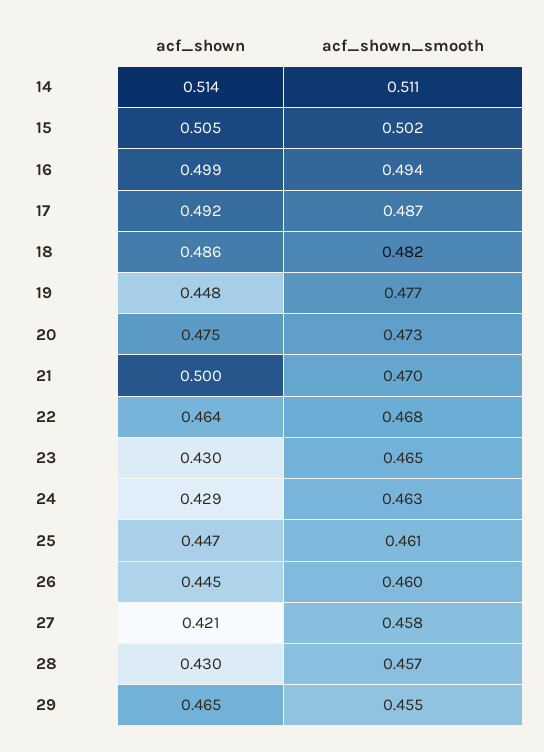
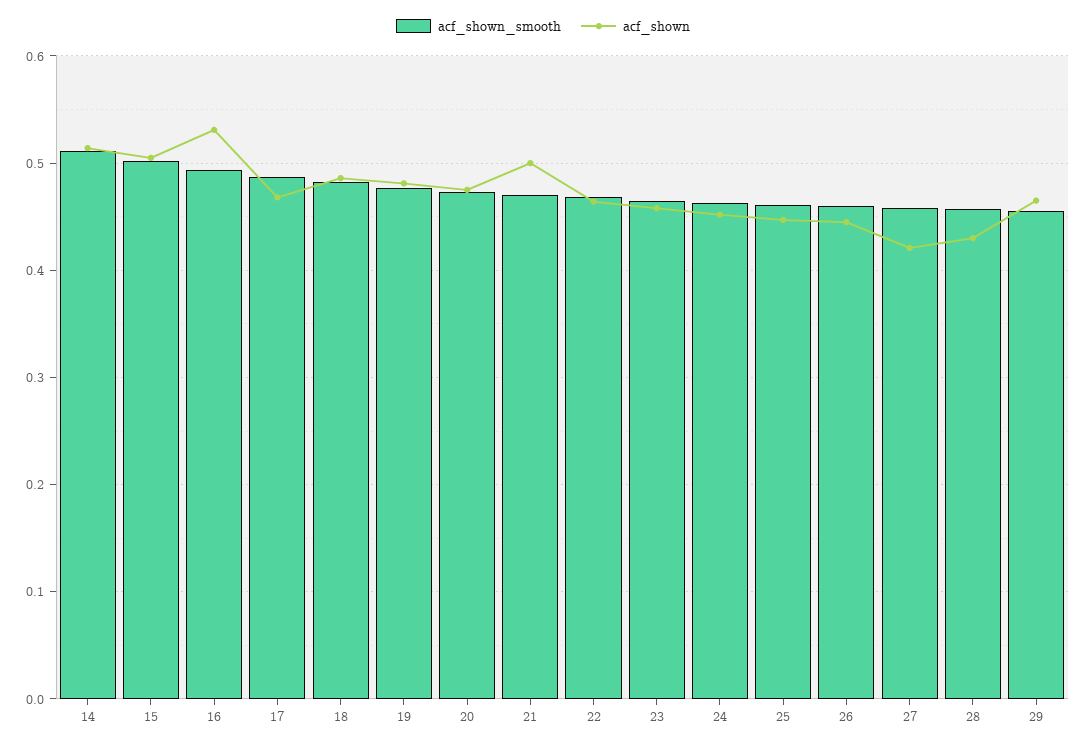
  {
    "acf_shown": {
      "14": 0.514,
      "15": 0.505,
-     "16": 0.499,
+     "16": 0.53,
-     "17": 0.492,
+     "17": 0.47,
      "18": 0.486,
-     "19": 0.448,
+     "19": 0.48,
      "20": 0.475,
      "21": 0.5,
      "22": 0.464,
-     "23": 0.43,
+     "23": 0.46,
-     "24": 0.429,
+     "24": 0.45,
      "25": 0.447,
      "26": 0.445,
      "27": 0.421,
      "28": 0.43,
      "29": 0.465
    },
    "acf_shown_smooth": {
      "14": 0.511,
      "15": 0.502,
      "16": 0.494,
      "17": 0.487,
      "18": 0.482,
      "19": 0.477,
      "20": 0.473,
      "21": 0.47,
      "22": 0.468,
      "23": 0.465,
      "24": 0.463,
      "25": 0.461,
      "26": 0.46,
      "27": 0.458,
      "28": 0.457,
      "29": 0.455
    }
  }

